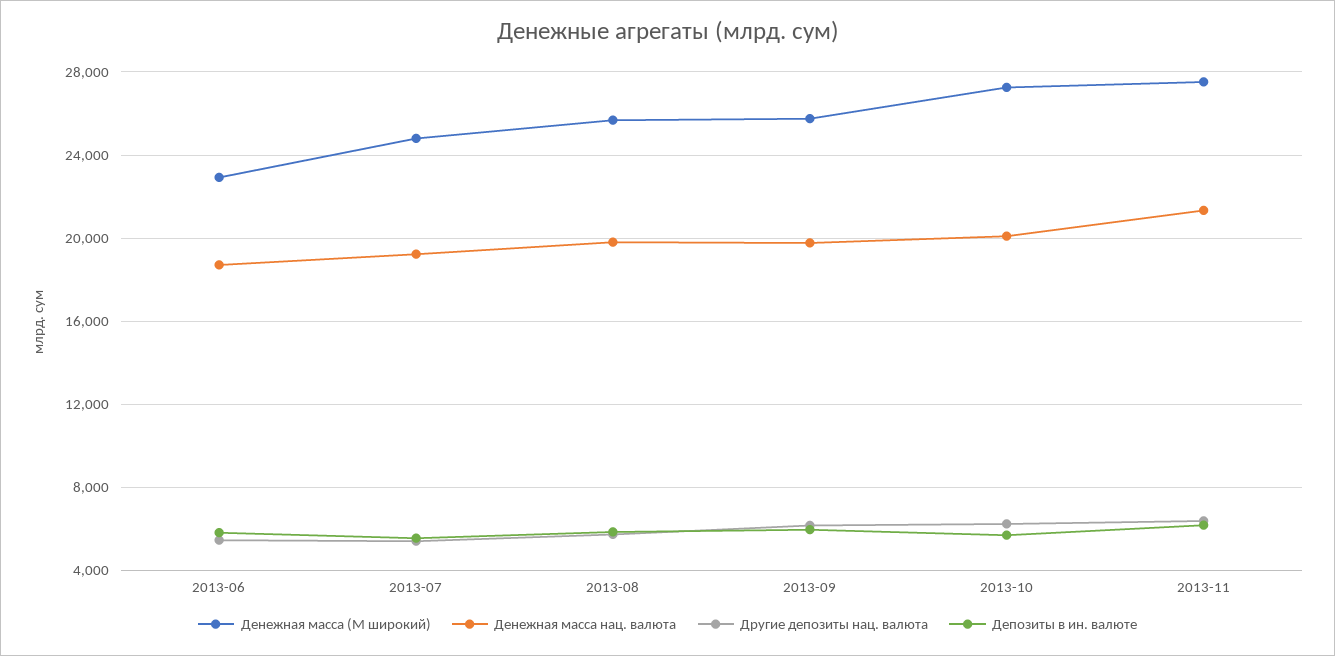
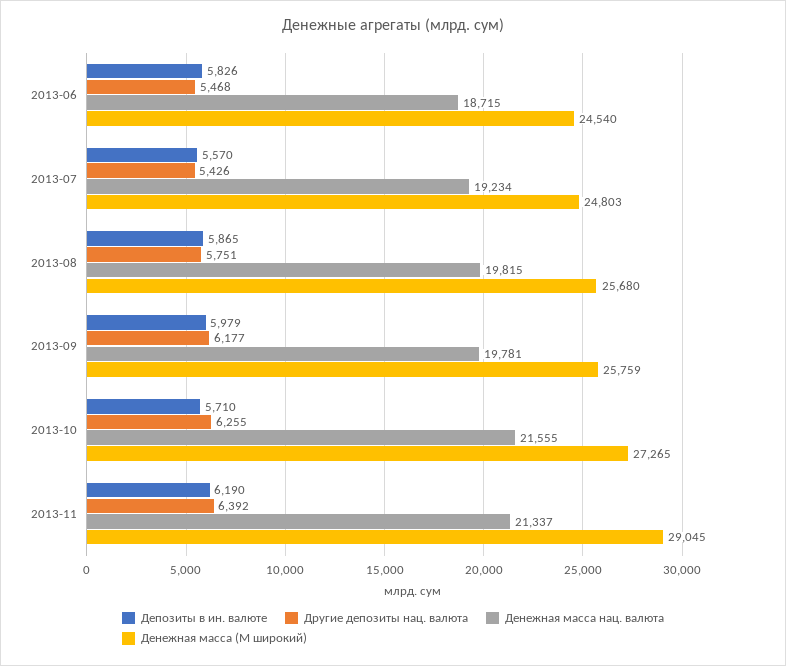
  {
    "Денежная масса (M широкий)": {
-     "2013-06": 23000,
+     "2013-06": 24540,
      "2013-07": 24803,
      "2013-08": 25680,
      "2013-09": 25759,
      "2013-10": 27265,
-     "2013-11": 27500
+     "2013-11": 29045
    },
    "Денежная масса нац. валюта": {
      "2013-06": 18715,
      "2013-07": 19234,
      "2013-08": 19815,
      "2013-09": 19781,
-     "2013-10": 20000,
+     "2013-10": 21555,
      "2013-11": 21337
    },
    "Другие депозиты нац. валюта": {
      "2013-06": 5468,
      "2013-07": 5426,
      "2013-08": 5751,
      "2013-09": 6177,
      "2013-10": 6255,
      "2013-11": 6392
    },
    "Депозиты в ин. валюте": {
      "2013-06": 5826,
      "2013-07": 5570,
      "2013-08": 5865,
      "2013-09": 5979,
      "2013-10": 5710,
      "2013-11": 6190
    }
  }

